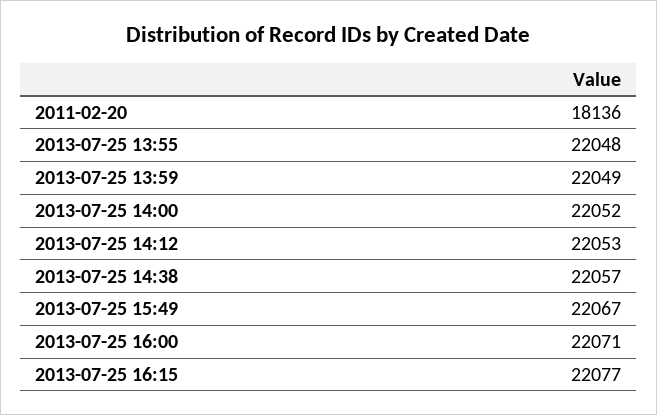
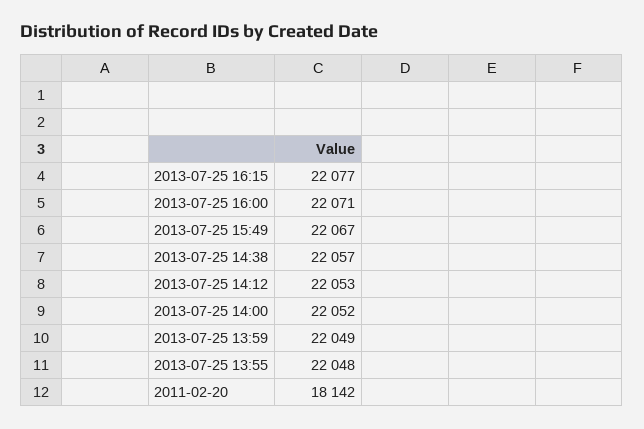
  {
-   "2011-02-20": 18136,
+   "2011-02-20": 18142,
    "2013-07-25 13:55": 22048,
    "2013-07-25 13:59": 22049,
    "2013-07-25 14:00": 22052,
    "2013-07-25 14:12": 22053,
    "2013-07-25 14:38": 22057,
    "2013-07-25 15:49": 22067,
    "2013-07-25 16:00": 22071,
    "2013-07-25 16:15": 22077
  }

